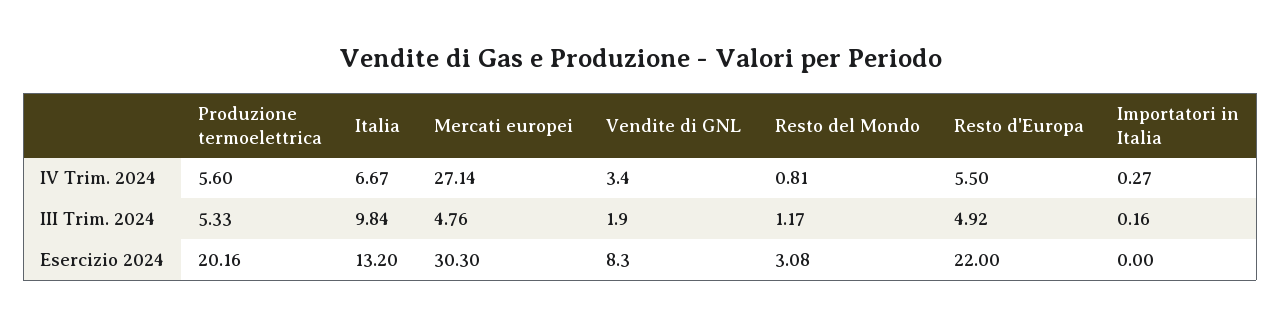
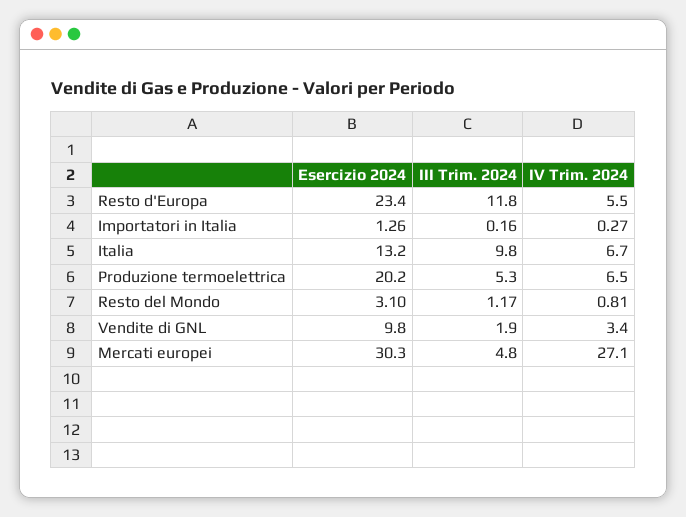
  {
    "Produzione termoelettrica": {
-     "IV Trim. 2024": 5.6,
+     "IV Trim. 2024": 6.5,
      "III Trim. 2024": 5.33,
      "Esercizio 2024": 20.16
    },
    "Italia": {
      "IV Trim. 2024": 6.67,
      "III Trim. 2024": 9.84,
      "Esercizio 2024": 13.2
    },
    "Mercati europei": {
      "IV Trim. 2024": 27.14,
      "III Trim. 2024": 4.76,
      "Esercizio 2024": 30.3
    },
    "Vendite di GNL": {
      "IV Trim. 2024": 3.4,
      "III Trim. 2024": 1.9,
-     "Esercizio 2024": 8.3
+     "Esercizio 2024": 9.8
    },
    "Resto del Mondo": {
      "IV Trim. 2024": 0.81,
      "III Trim. 2024": 1.17,
-     "Esercizio 2024": 3.08
+     "Esercizio 2024": 3.1
    },
    "Resto d'Europa": {
      "IV Trim. 2024": 5.5,
-     "III Trim. 2024": 4.92,
+     "III Trim. 2024": 11.8,
-     "Esercizio 2024": 22
+     "Esercizio 2024": 23.4
    },
    "Importatori in Italia": {
      "IV Trim. 2024": 0.27,
      "III Trim. 2024": 0.16,
-     "Esercizio 2024": 0
+     "Esercizio 2024": 1.26
    }
  }

